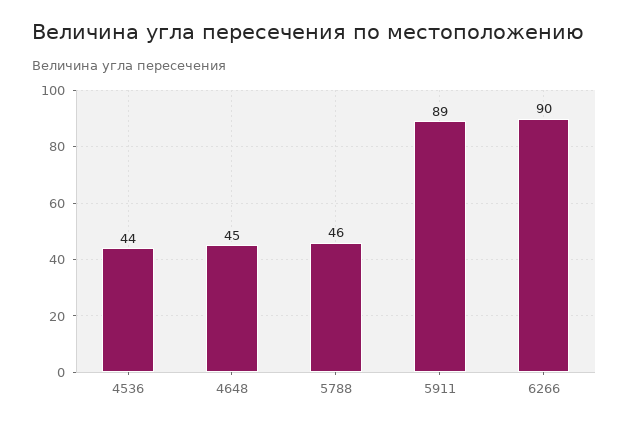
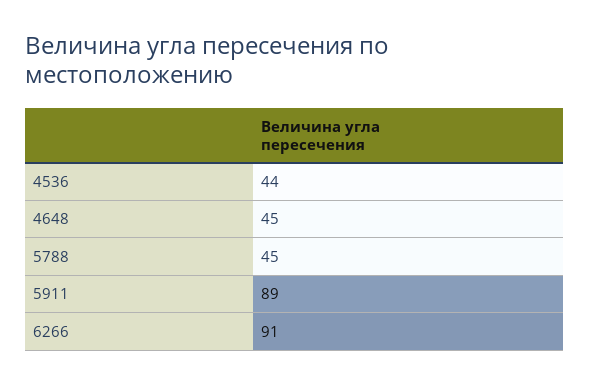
  {
    "4536": 44,
    "4648": 45,
-   "5788": 46,
+   "5788": 45,
    "5911": 89,
-   "6266": 90
+   "6266": 91
  }

